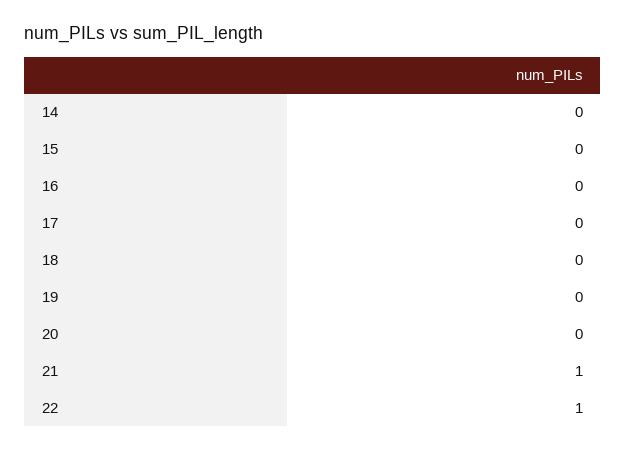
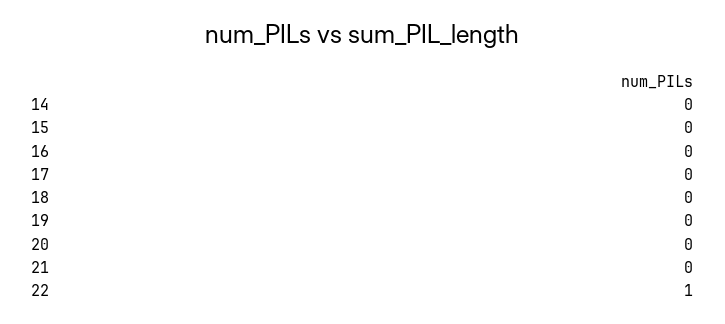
  {
    "14": 0,
    "15": 0,
    "16": 0,
    "17": 0,
    "18": 0,
    "19": 0,
    "20": 0,
-   "21": 1,
+   "21": 0,
    "22": 1
  }

